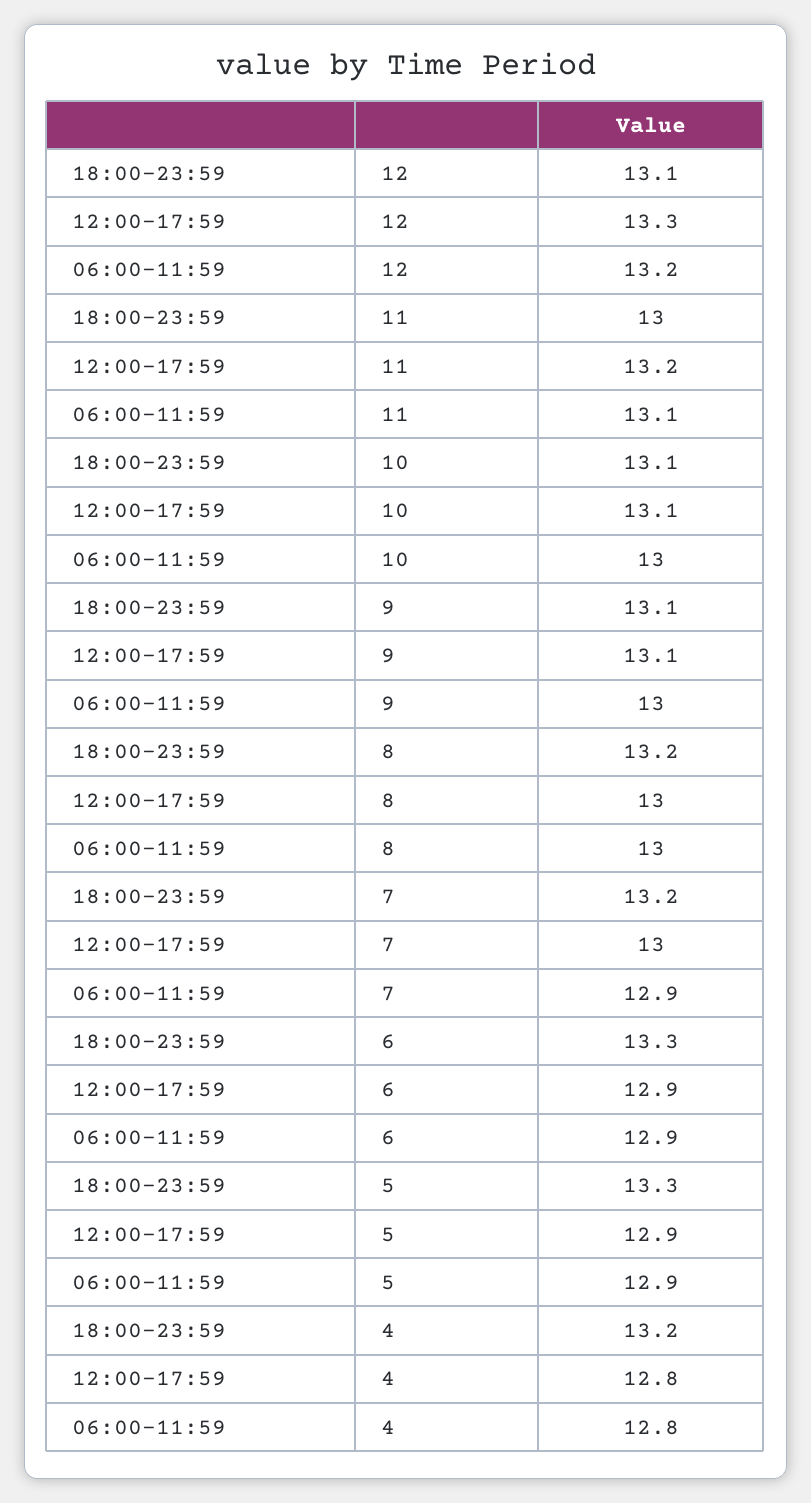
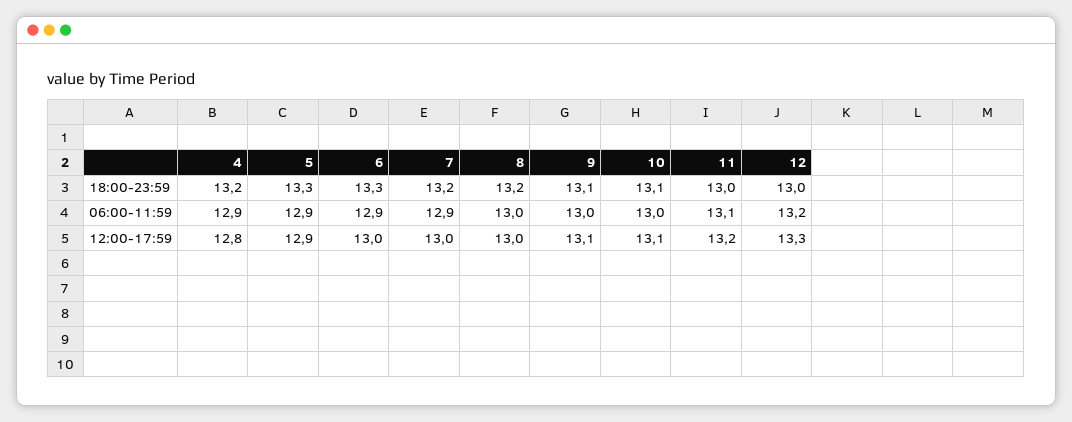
  {
    "18:00-23:59": {
-     "12": 13.1,
+     "12": 13,
      "11": 13,
      "10": 13.1,
      "9": 13.1,
      "8": 13.2,
      "7": 13.2,
      "6": 13.3,
      "5": 13.3,
      "4": 13.2
    },
    "12:00-17:59": {
      "12": 13.3,
      "11": 13.2,
      "10": 13.1,
      "9": 13.1,
      "8": 13,
      "7": 13,
-     "6": 12.9,
+     "6": 13,
      "5": 12.9,
      "4": 12.8
    },
    "06:00-11:59": {
      "12": 13.2,
      "11": 13.1,
      "10": 13,
      "9": 13,
      "8": 13,
      "7": 12.9,
      "6": 12.9,
      "5": 12.9,
-     "4": 12.8
+     "4": 12.9
    }
  }

